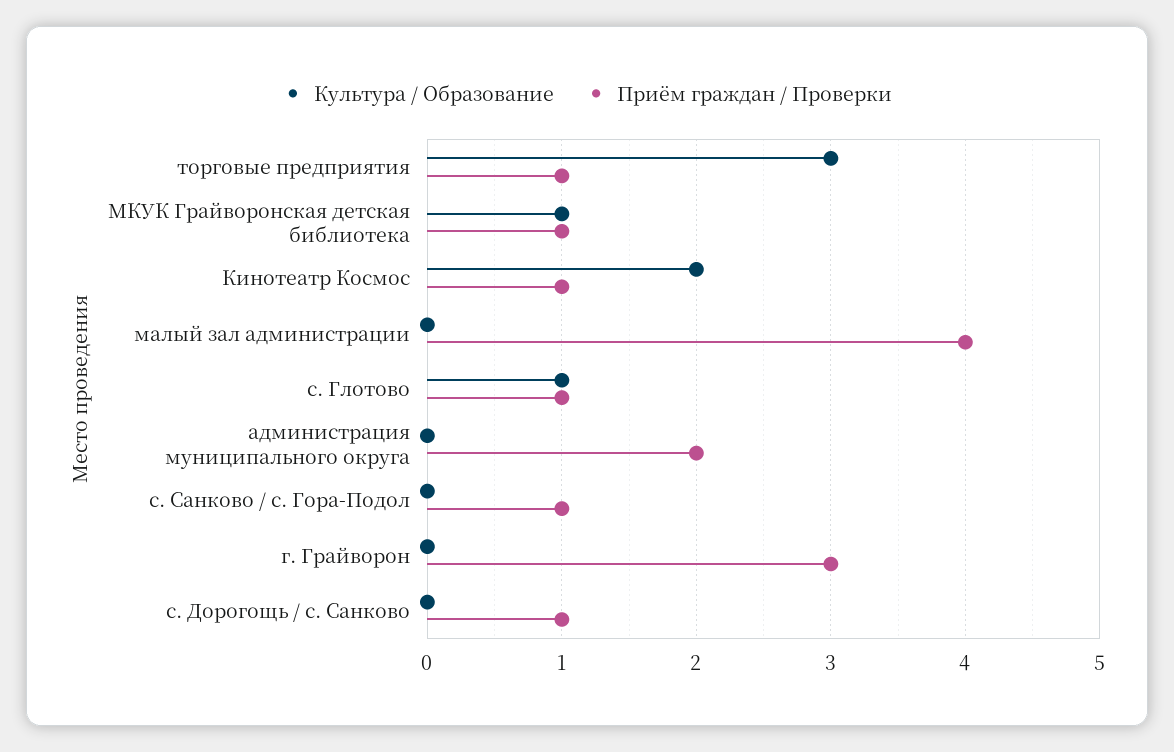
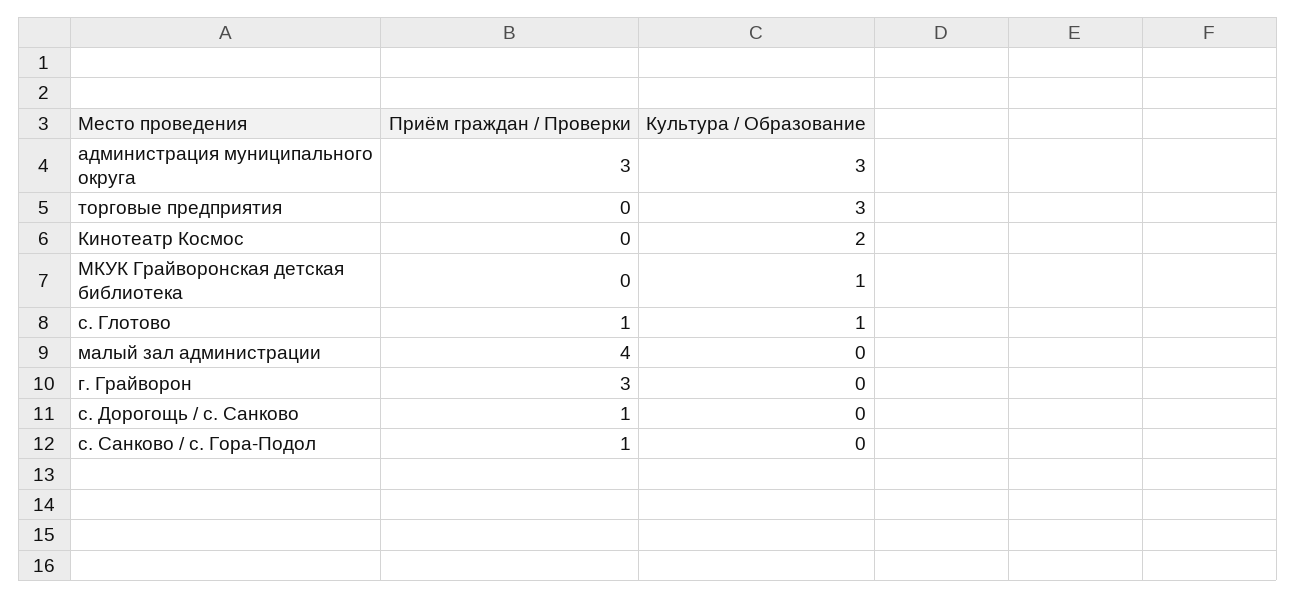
  {
    "Культура / Образование": {
      "торговые предприятия": 3,
      "МКУК Грайворонская детская библиотека": 1,
      "Кинотеатр Космос": 2,
      "малый зал администрации": 0,
      "с. Глотово": 1,
-     "администрация муниципального округа": 0,
+     "администрация муниципального округа": 3,
      "с. Санково / с. Гора-Подол": 0,
      "г. Грайворон": 0,
      "с. Дорогощь / с. Санково": 0
    },
    "Приём граждан / Проверки": {
-     "торговые предприятия": 1,
+     "торговые предприятия": 0,
-     "МКУК Грайворонская детская библиотека": 1,
+     "МКУК Грайворонская детская библиотека": 0,
-     "Кинотеатр Космос": 1,
+     "Кинотеатр Космос": 0,
      "малый зал администрации": 4,
      "с. Глотово": 1,
-     "администрация муниципального округа": 2,
+     "администрация муниципального округа": 3,
      "с. Санково / с. Гора-Подол": 1,
      "г. Грайворон": 3,
      "с. Дорогощь / с. Санково": 1
    }
  }

